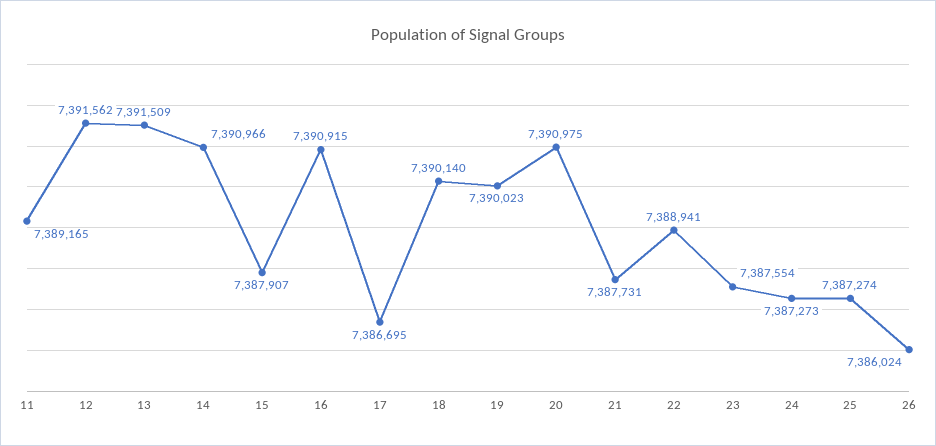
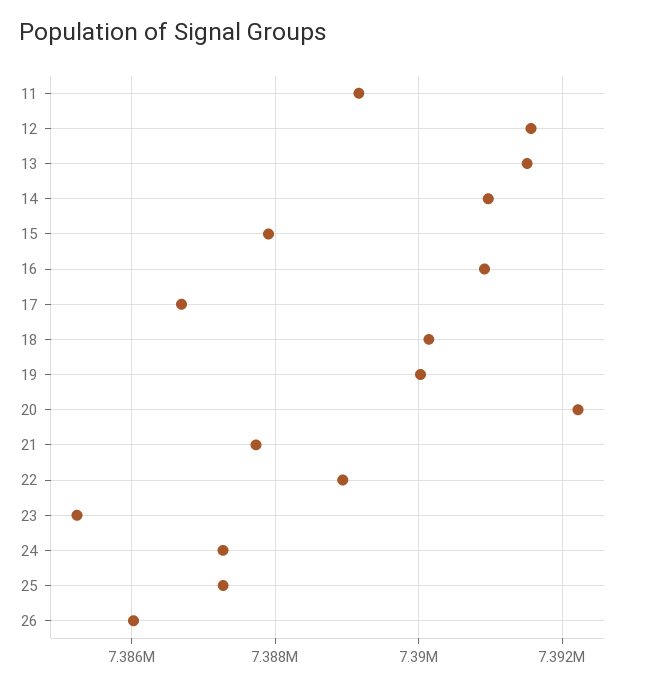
  {
    "11": 7389165,
    "12": 7391562,
    "13": 7391509,
    "14": 7390966,
    "15": 7387907,
    "16": 7390915,
    "17": 7386695,
    "18": 7390140,
    "19": 7390023,
-   "20": 7390975,
+   "20": 7392200,
    "21": 7387731,
    "22": 7388941,
-   "23": 7387554,
+   "23": 7385200,
    "24": 7387273,
    "25": 7387274,
    "26": 7386024
  }

